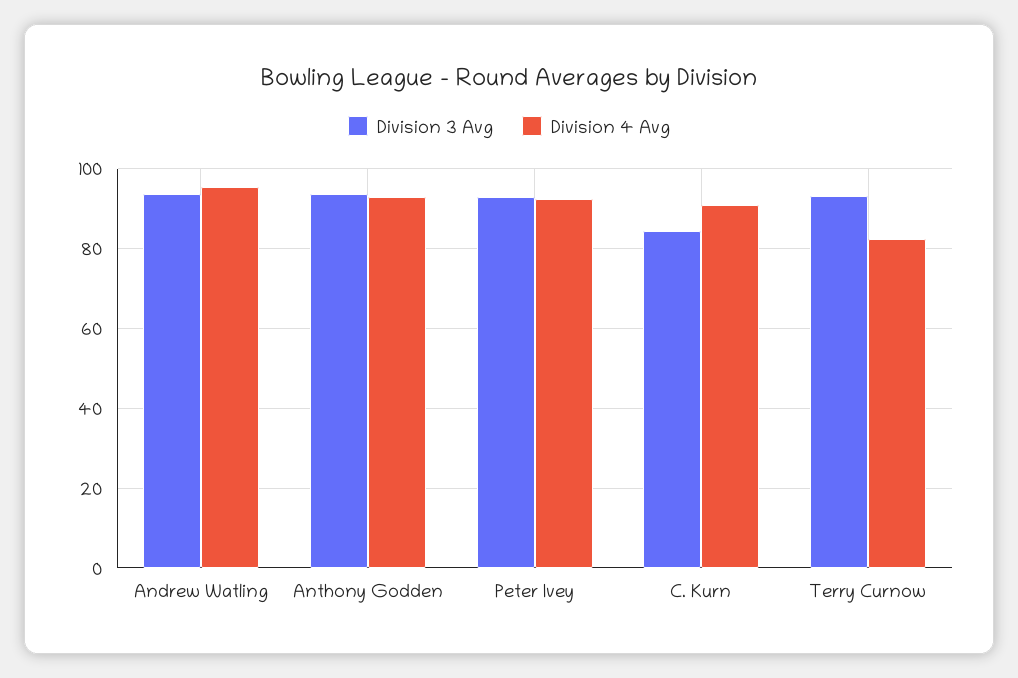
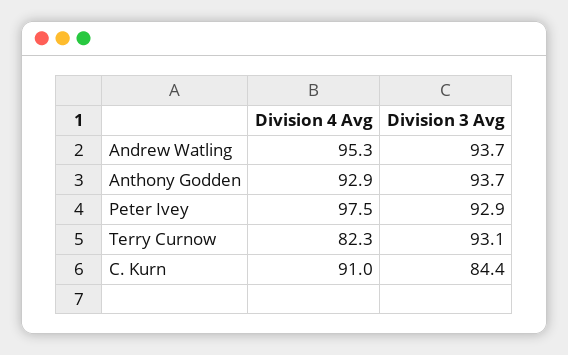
  {
    "Division 3 Avg": {
      "Andrew Watling": 93.7,
      "Anthony Godden": 93.7,
      "Peter Ivey": 92.9,
      "C. Kurn": 84.4,
      "Terry Curnow": 93.1
    },
    "Division 4 Avg": {
      "Andrew Watling": 95.3,
      "Anthony Godden": 92.9,
-     "Peter Ivey": 92,
+     "Peter Ivey": 97.5,
      "C. Kurn": 91,
      "Terry Curnow": 82.3
    }
  }

